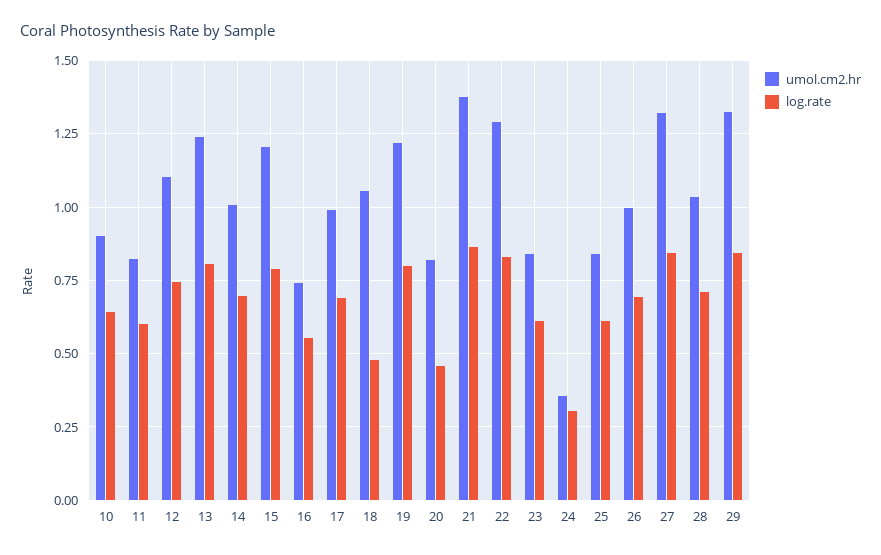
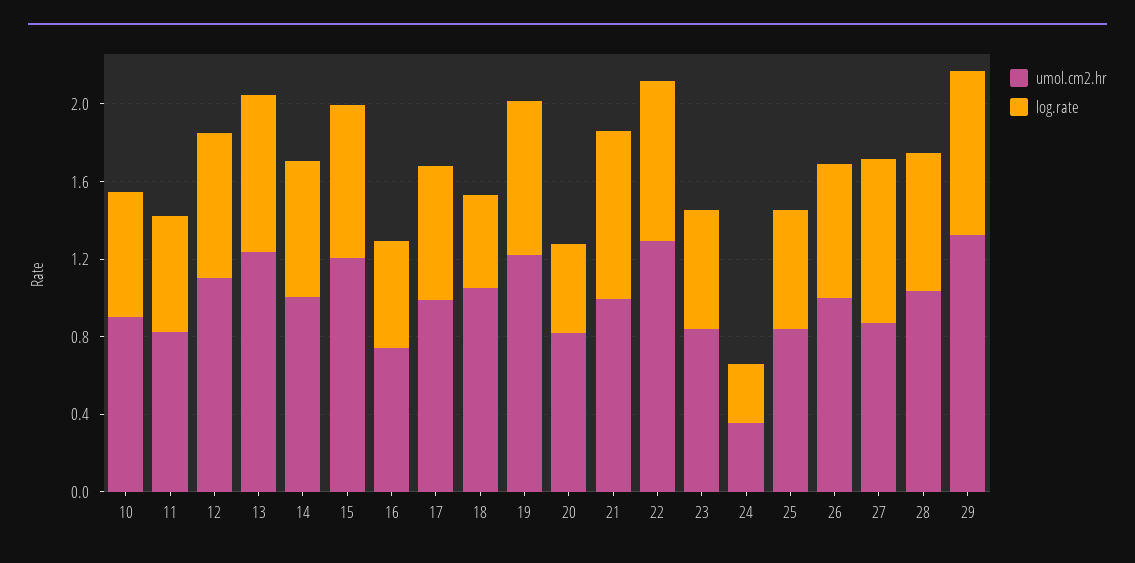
  {
    "umol.cm2.hr": {
      "10": 0.9,
      "11": 0.825,
      "12": 1.1,
      "13": 1.25,
      "14": 1,
      "15": 1.2,
      "16": 0.75,
      "17": 1,
      "18": 1.05,
      "19": 1.225,
      "20": 0.825,
-     "21": 1.375,
+     "21": 1,
      "22": 1.3,
      "23": 0.85,
      "24": 0.35,
      "25": 0.85,
      "26": 1,
-     "27": 1.325,
+     "27": 0.9,
      "28": 1.025,
      "29": 1.325
    },
    "log.rate": {
      "10": 0.65,
      "11": 0.6,
      "12": 0.75,
      "13": 0.8,
      "14": 0.7,
      "15": 0.8,
      "16": 0.55,
      "17": 0.7,
      "18": 0.475,
      "19": 0.8,
      "20": 0.45,
      "21": 0.875,
      "22": 0.825,
      "23": 0.6,
      "24": 0.3,
      "25": 0.6,
      "26": 0.7,
      "27": 0.85,
      "28": 0.7,
      "29": 0.85
    }
  }

